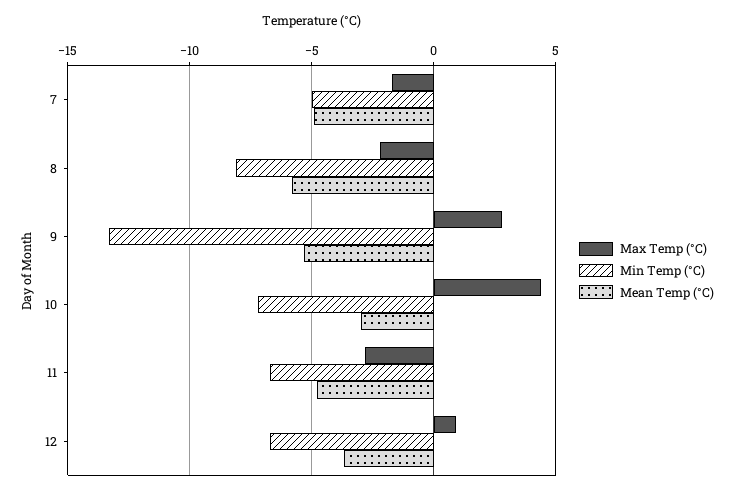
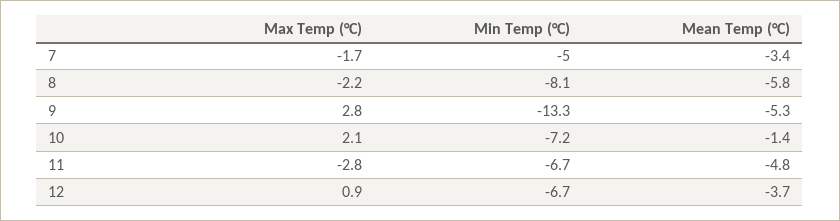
  {
    "Max Temp (°C)": {
      "7": -1.7,
      "8": -2.2,
      "9": 2.8,
-     "10": 4.5,
+     "10": 2.1,
      "11": -2.8,
      "12": 0.9
    },
    "Min Temp (°C)": {
      "7": -5,
      "8": -8.1,
      "9": -13.3,
      "10": -7.2,
      "11": -6.7,
      "12": -6.7
    },
    "Mean Temp (°C)": {
-     "7": -5,
+     "7": -3.4,
      "8": -5.8,
      "9": -5.3,
-     "10": -3,
+     "10": -1.4,
      "11": -4.8,
      "12": -3.7
    }
  }

